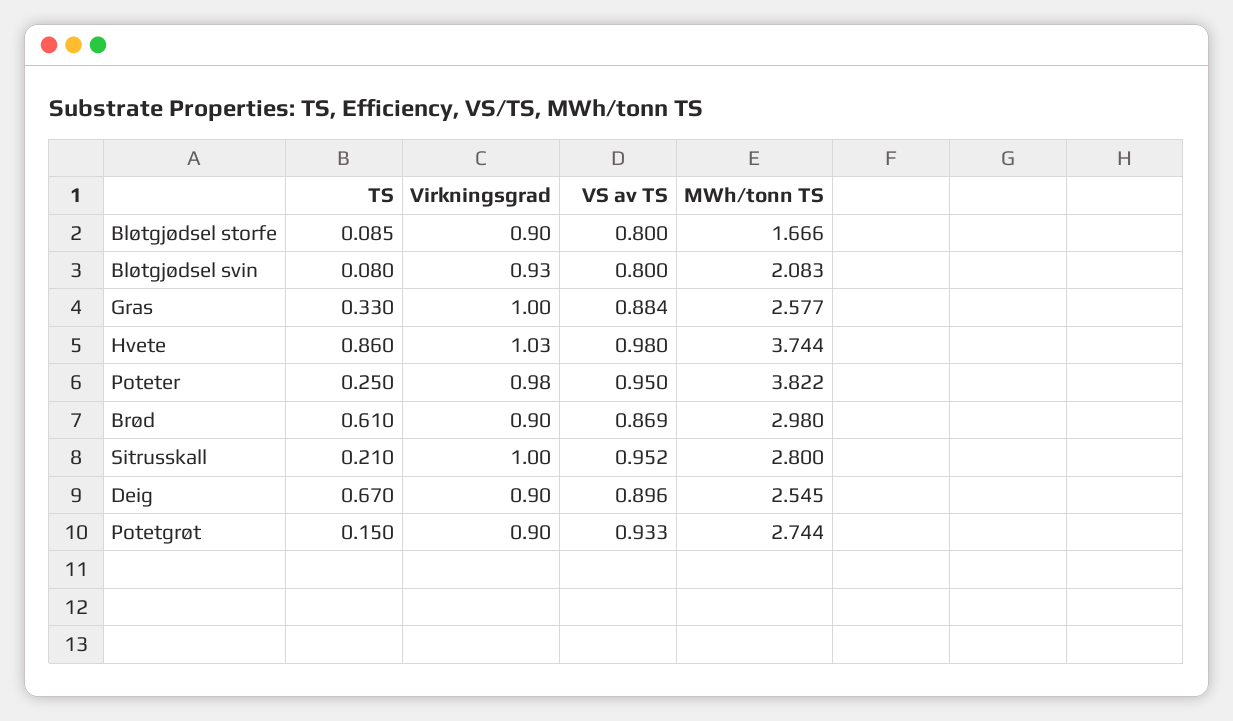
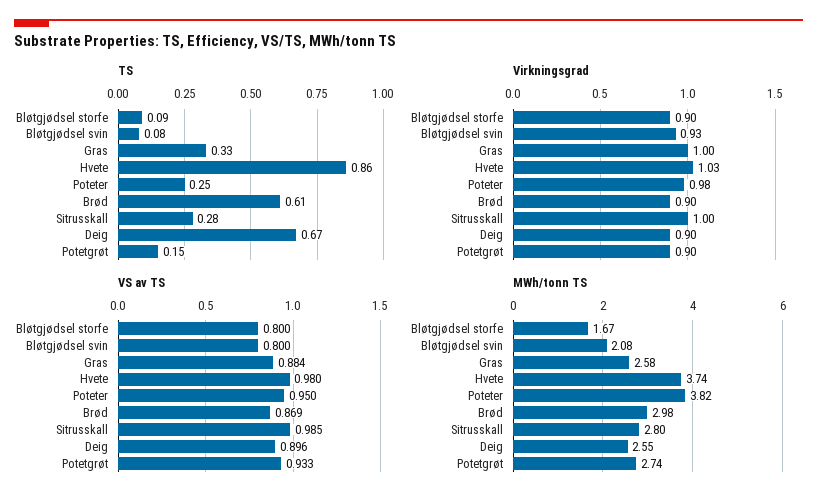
  {
    "TS": {
      "Bløtgjødsel storfe": 0.085,
      "Bløtgjødsel svin": 0.08,
      "Gras": 0.33,
      "Hvete": 0.86,
      "Poteter": 0.25,
      "Brød": 0.61,
-     "Sitrusskall": 0.21,
+     "Sitrusskall": 0.28,
      "Deig": 0.67,
      "Potetgrøt": 0.15
    },
    "Virkningsgrad": {
      "Bløtgjødsel storfe": 0.9,
      "Bløtgjødsel svin": 0.93,
      "Gras": 1,
      "Hvete": 1.03,
      "Poteter": 0.98,
      "Brød": 0.9,
      "Sitrusskall": 1,
      "Deig": 0.9,
      "Potetgrøt": 0.9
    },
    "VS av TS": {
      "Bløtgjødsel storfe": 0.8,
      "Bløtgjødsel svin": 0.8,
      "Gras": 0.884,
      "Hvete": 0.98,
      "Poteter": 0.95,
      "Brød": 0.869,
-     "Sitrusskall": 0.952,
+     "Sitrusskall": 0.985,
      "Deig": 0.896,
      "Potetgrøt": 0.933
    },
    "MWh/tonn TS": {
      "Bløtgjødsel storfe": 1.666,
      "Bløtgjødsel svin": 2.083,
      "Gras": 2.577,
      "Hvete": 3.744,
      "Poteter": 3.822,
      "Brød": 2.98,
      "Sitrusskall": 2.8,
      "Deig": 2.545,
      "Potetgrøt": 2.744
    }
  }

